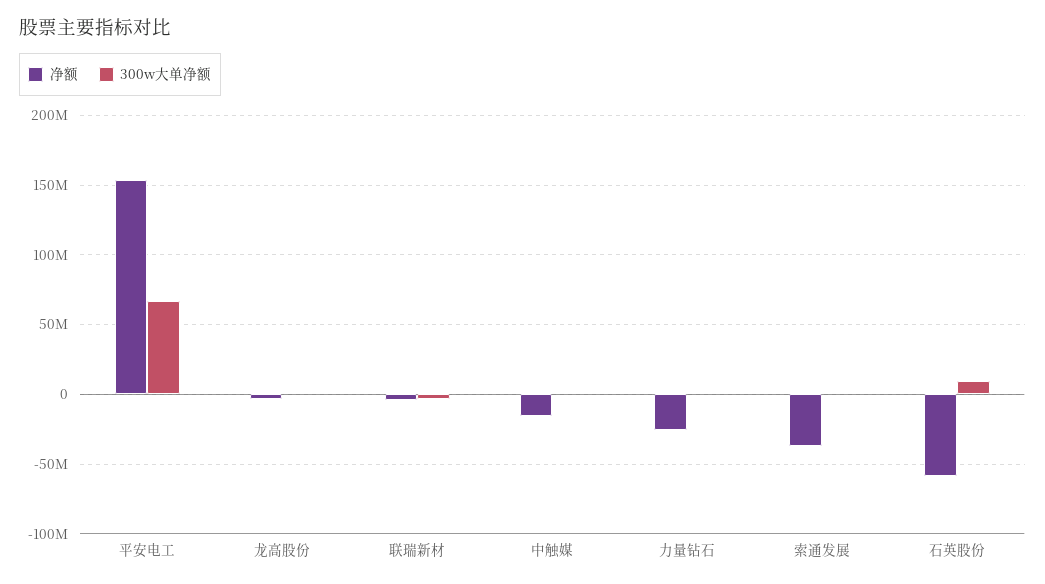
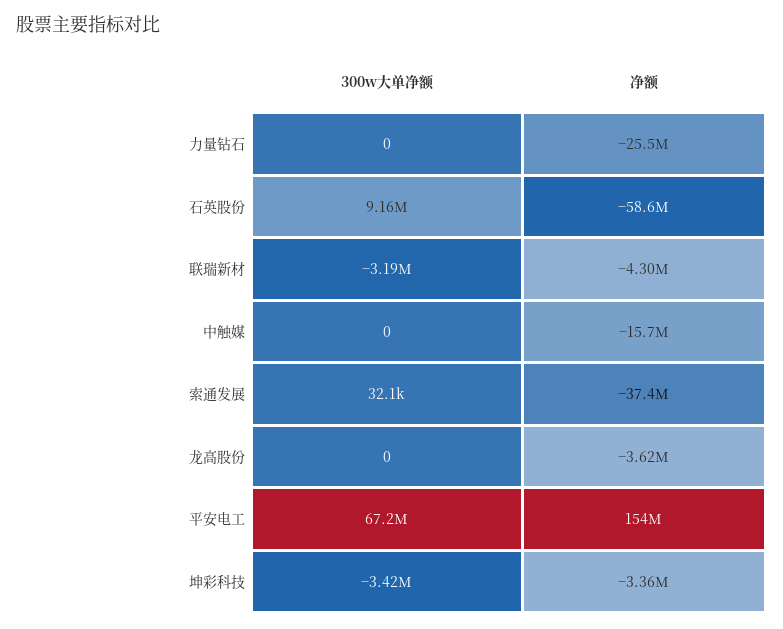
  {
    "净额": {
      "平安电工": 154000000,
      "龙高股份": -3620000,
      "联瑞新材": -4300000,
      "中触媒": -15700000,
      "力量钻石": -25500000,
      "索通发展": -37400000,
-     "石英股份": -58600000
+     "石英股份": -58600000,
+     "坤彩科技": -3360000
    },
    "300w大单净额": {
      "平安电工": 67200000,
      "龙高股份": 0,
      "联瑞新材": -3190000,
      "中触媒": 0,
      "力量钻石": 0,
      "索通发展": 32100,
-     "石英股份": 9160000
+     "石英股份": 9160000,
+     "坤彩科技": -3420000
    }
  }

